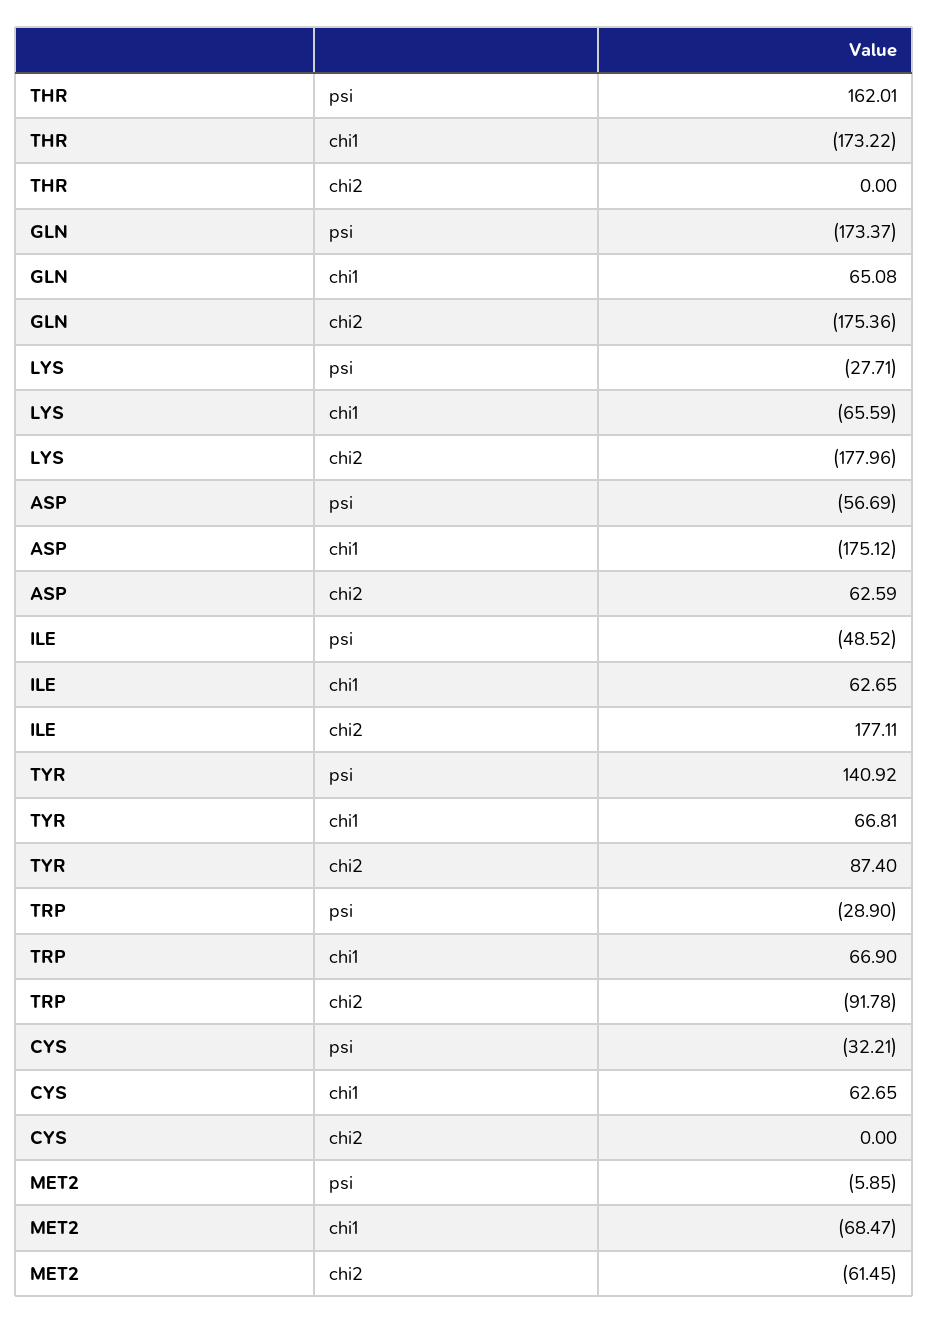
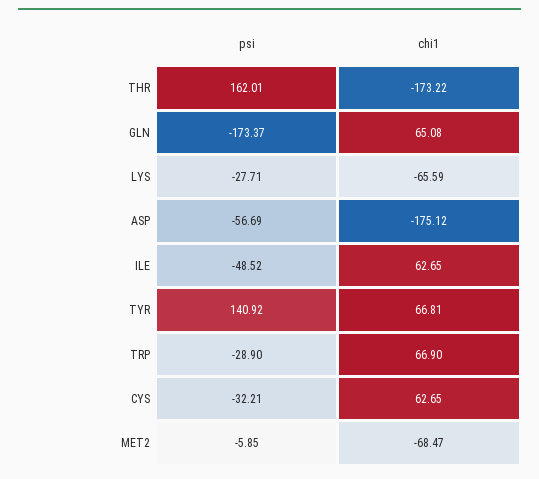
  {
    "THR": {
      "psi": 162.01,
-     "chi1": -173.22,
+     "chi1": -173.22
-     "chi2": 0
    },
    "GLN": {
      "psi": -173.37,
-     "chi1": 65.08,
+     "chi1": 65.08
-     "chi2": -175.36
    },
    "LYS": {
      "psi": -27.71,
-     "chi1": -65.59,
+     "chi1": -65.59
-     "chi2": -177.96
    },
    "ASP": {
      "psi": -56.69,
-     "chi1": -175.12,
+     "chi1": -175.12
-     "chi2": 62.59
    },
    "ILE": {
      "psi": -48.52,
-     "chi1": 62.65,
+     "chi1": 62.65
-     "chi2": 177.11
    },
    "TYR": {
      "psi": 140.92,
-     "chi1": 66.81,
+     "chi1": 66.81
-     "chi2": 87.4
    },
    "TRP": {
      "psi": -28.9,
-     "chi1": 66.9,
+     "chi1": 66.9
-     "chi2": -91.78
    },
    "CYS": {
      "psi": -32.21,
-     "chi1": 62.65,
+     "chi1": 62.65
-     "chi2": 0
    },
    "MET2": {
      "psi": -5.85,
-     "chi1": -68.47,
+     "chi1": -68.47
-     "chi2": -61.45
    }
  }

